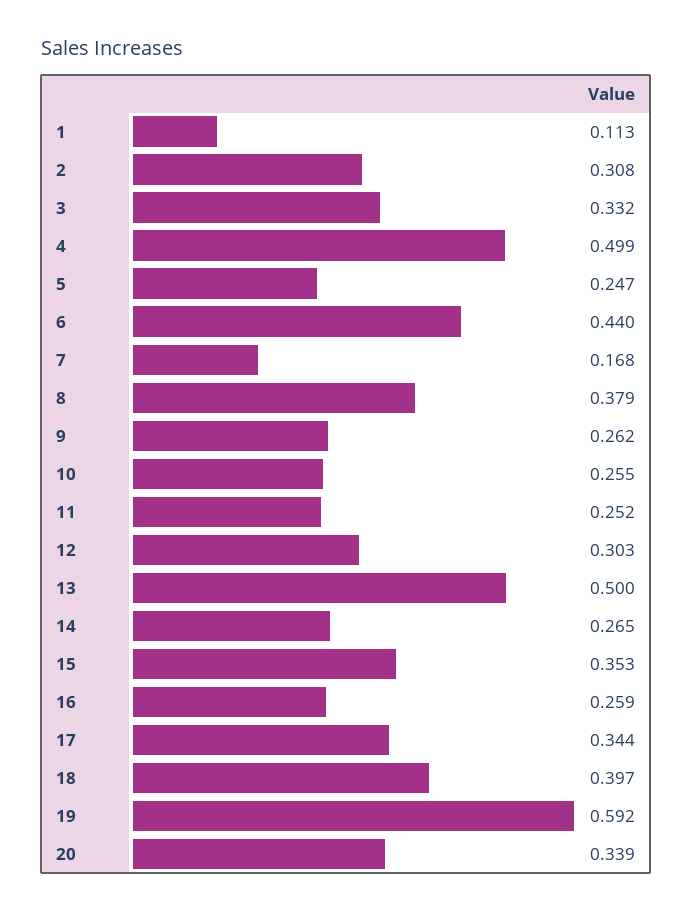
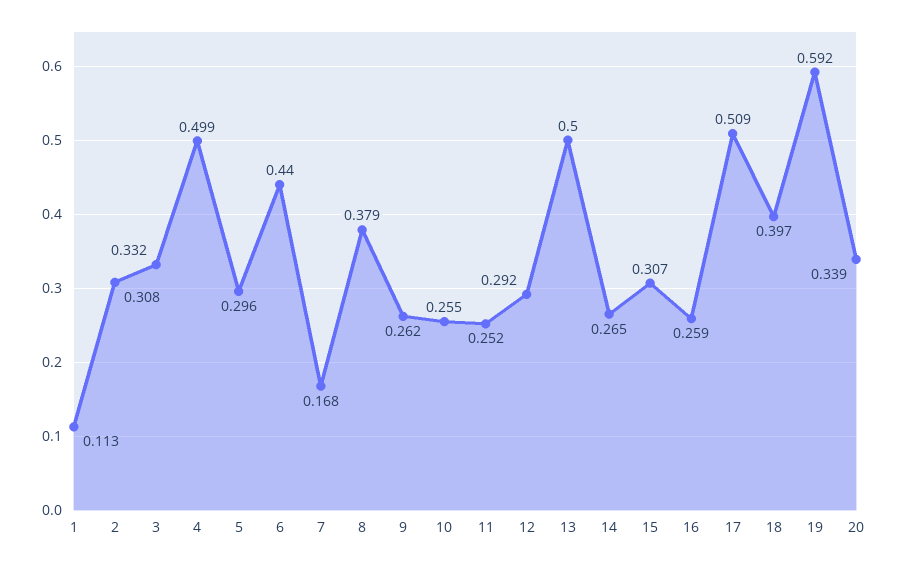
  {
    "1": 0.113,
    "2": 0.308,
    "3": 0.332,
    "4": 0.499,
-   "5": 0.247,
+   "5": 0.296,
    "6": 0.44,
    "7": 0.168,
    "8": 0.379,
    "9": 0.262,
    "10": 0.255,
    "11": 0.252,
-   "12": 0.303,
+   "12": 0.292,
    "13": 0.5,
    "14": 0.265,
-   "15": 0.353,
+   "15": 0.307,
    "16": 0.259,
-   "17": 0.344,
+   "17": 0.509,
    "18": 0.397,
    "19": 0.592,
    "20": 0.339
  }

